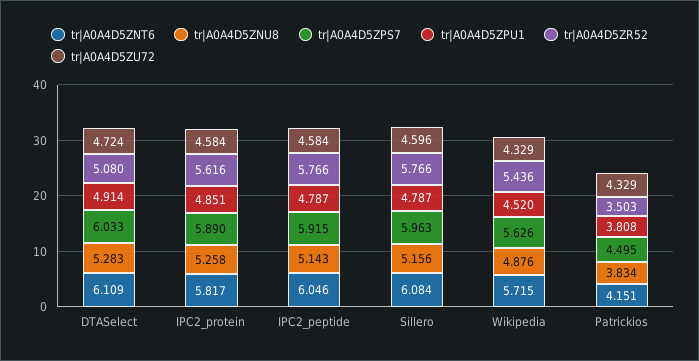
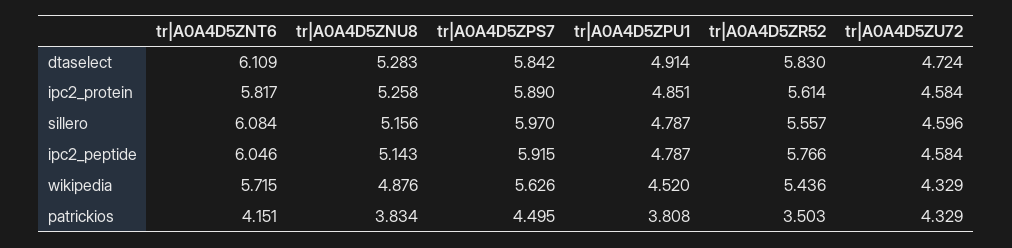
  {
    "tr|A0A4D5ZNT6": {
      "DTASelect": 6.109,
      "IPC2_protein": 5.817,
      "IPC2_peptide": 6.046,
      "Sillero": 6.084,
      "Wikipedia": 5.715,
      "Patrickios": 4.151
    },
    "tr|A0A4D5ZNU8": {
      "DTASelect": 5.283,
      "IPC2_protein": 5.258,
      "IPC2_peptide": 5.143,
      "Sillero": 5.156,
      "Wikipedia": 4.876,
      "Patrickios": 3.834
    },
    "tr|A0A4D5ZPS7": {
-     "DTASelect": 6.033,
+     "DTASelect": 5.842,
      "IPC2_protein": 5.89,
      "IPC2_peptide": 5.915,
-     "Sillero": 5.963,
+     "Sillero": 5.97,
      "Wikipedia": 5.626,
      "Patrickios": 4.495
    },
    "tr|A0A4D5ZPU1": {
      "DTASelect": 4.914,
      "IPC2_protein": 4.851,
      "IPC2_peptide": 4.787,
      "Sillero": 4.787,
      "Wikipedia": 4.52,
      "Patrickios": 3.808
    },
    "tr|A0A4D5ZR52": {
-     "DTASelect": 5.08,
+     "DTASelect": 5.83,
-     "IPC2_protein": 5.616,
+     "IPC2_protein": 5.614,
      "IPC2_peptide": 5.766,
-     "Sillero": 5.766,
+     "Sillero": 5.557,
      "Wikipedia": 5.436,
      "Patrickios": 3.503
    },
    "tr|A0A4D5ZU72": {
      "DTASelect": 4.724,
      "IPC2_protein": 4.584,
      "IPC2_peptide": 4.584,
      "Sillero": 4.596,
      "Wikipedia": 4.329,
      "Patrickios": 4.329
    }
  }

